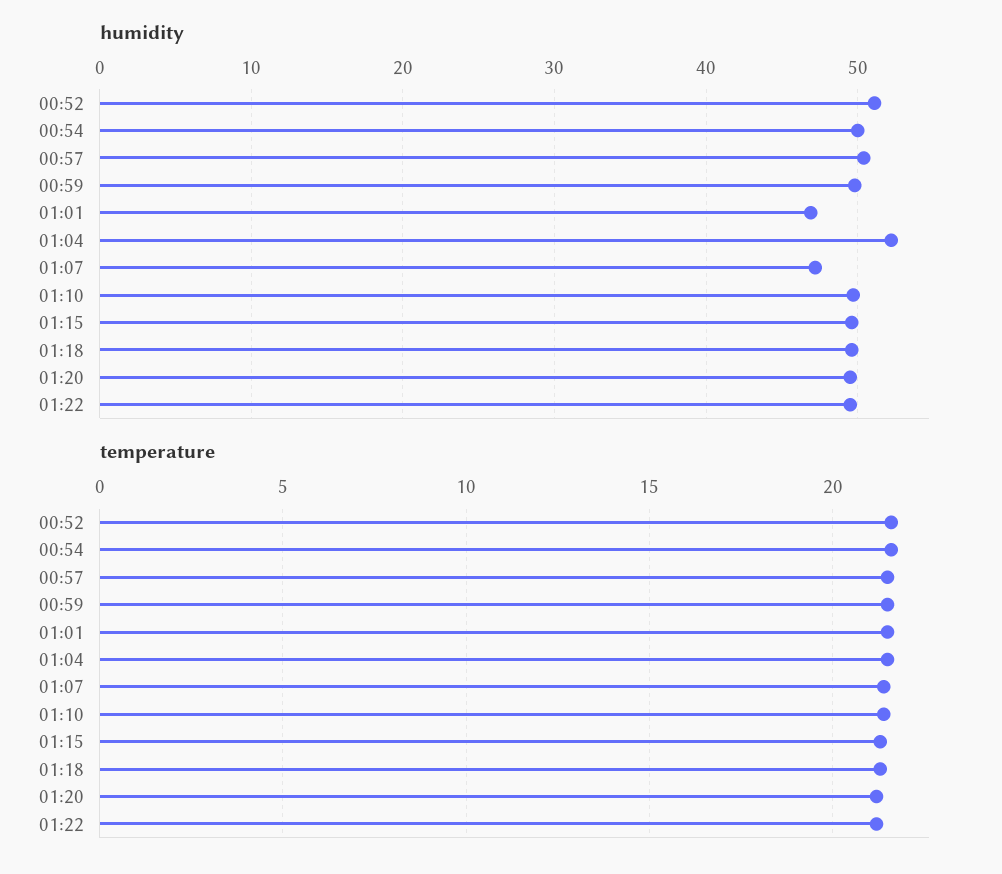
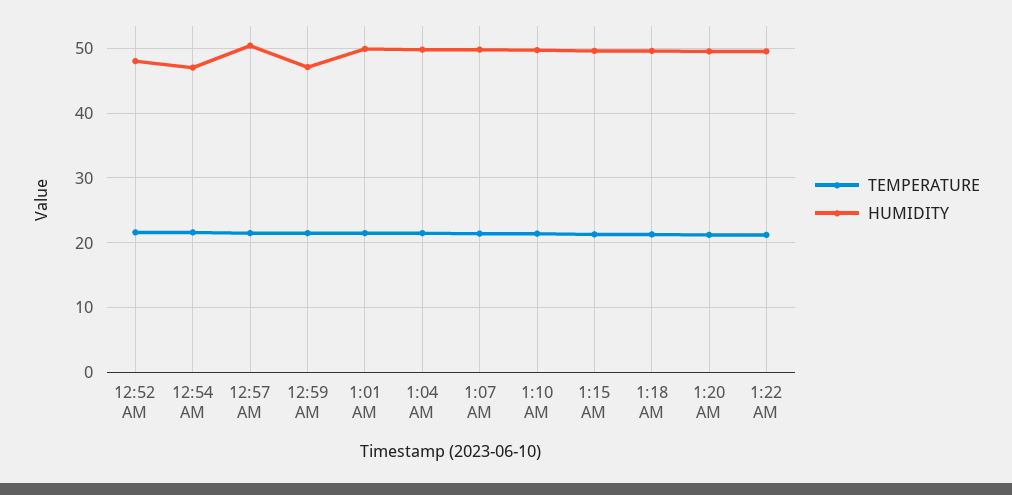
  {
    "humidity": {
-     "00:52": 51,
+     "00:52": 48,
-     "00:54": 50,
+     "00:54": 47,
      "00:57": 50,
-     "00:59": 50,
+     "00:59": 47,
-     "01:01": 47,
+     "01:01": 50,
-     "01:04": 52,
+     "01:04": 50,
-     "01:07": 47,
+     "01:07": 50,
      "01:10": 50,
      "01:15": 50,
      "01:18": 50,
      "01:20": 50,
      "01:22": 50
    },
    "temperature": {
      "00:52": 21.5,
      "00:54": 21.5,
      "00:57": 21.5,
      "00:59": 21.5,
      "01:01": 21.5,
      "01:04": 21.5,
      "01:07": 21.5,
      "01:10": 21.5,
      "01:15": 21.5,
      "01:18": 21.5,
      "01:20": 21,
      "01:22": 21
    }
  }

